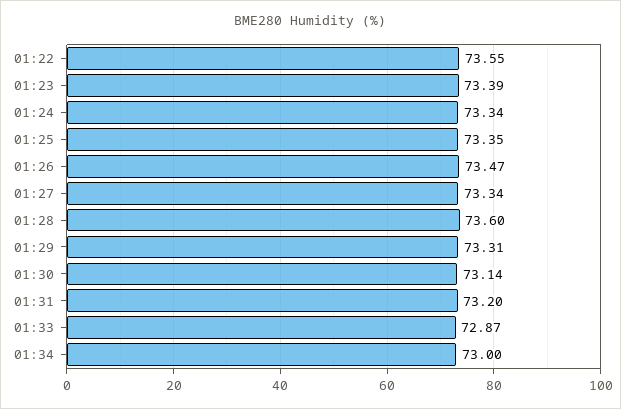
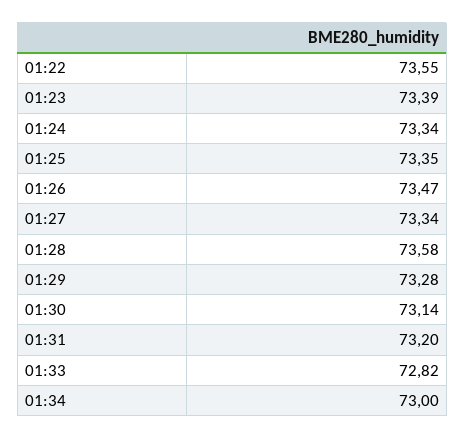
  {
    "01:22": 73.55,
    "01:23": 73.39,
    "01:24": 73.34,
    "01:25": 73.35,
    "01:26": 73.47,
    "01:27": 73.34,
-   "01:28": 73.6,
+   "01:28": 73.58,
-   "01:29": 73.31,
+   "01:29": 73.28,
    "01:30": 73.14,
    "01:31": 73.2,
-   "01:33": 72.87,
+   "01:33": 72.82,
    "01:34": 73
  }

